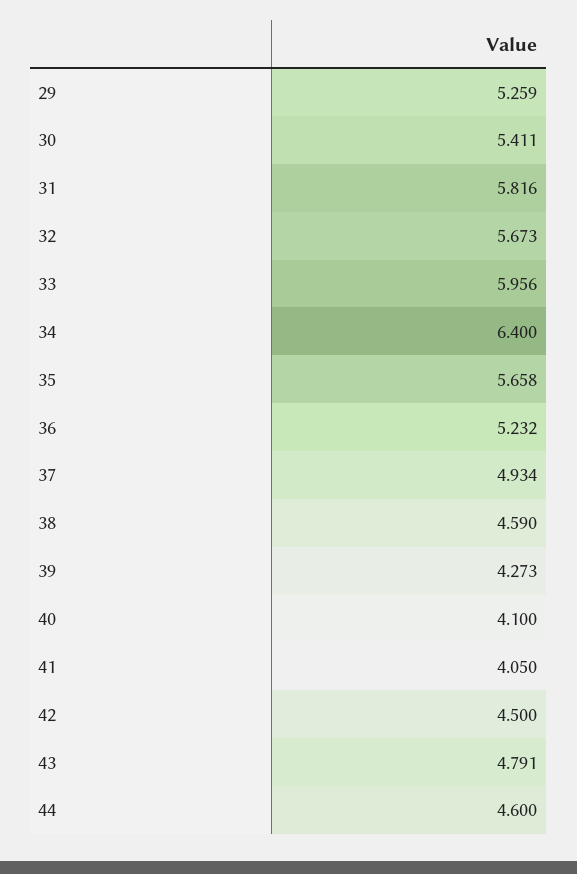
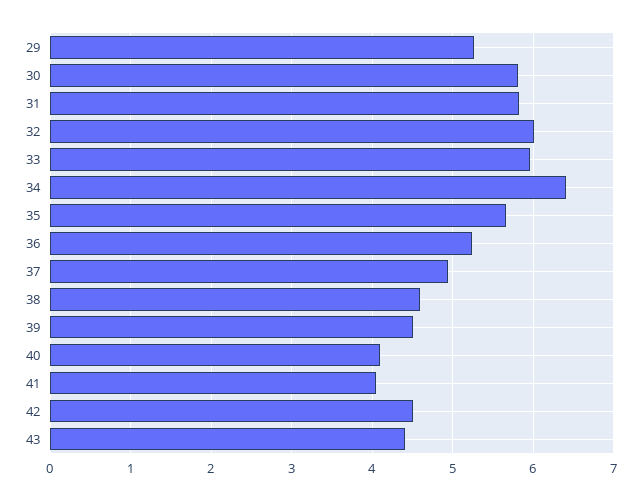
  {
    "29": 5.259,
-   "30": 5.411,
+   "30": 5.8,
    "31": 5.816,
-   "32": 5.673,
+   "32": 6,
    "33": 5.956,
    "34": 6.4,
    "35": 5.658,
    "36": 5.232,
    "37": 4.934,
    "38": 4.59,
-   "39": 4.273,
+   "39": 4.5,
    "40": 4.1,
    "41": 4.05,
    "42": 4.5,
-   "43": 4.791,
+   "43": 4.4
-   "44": 4.6
  }

